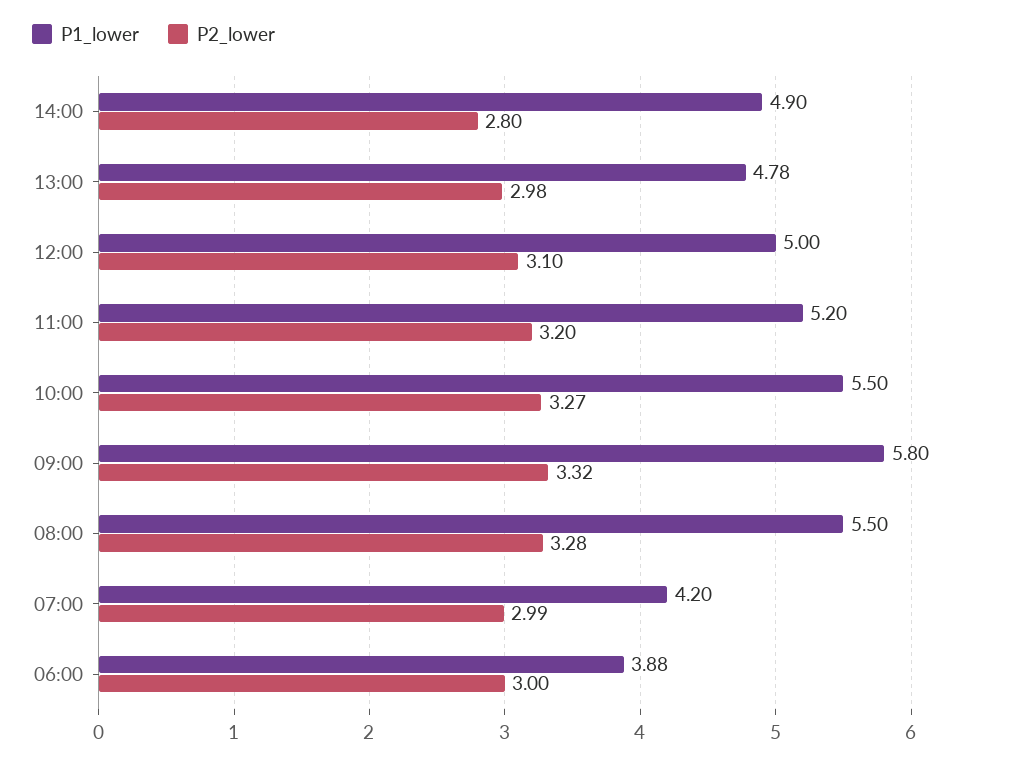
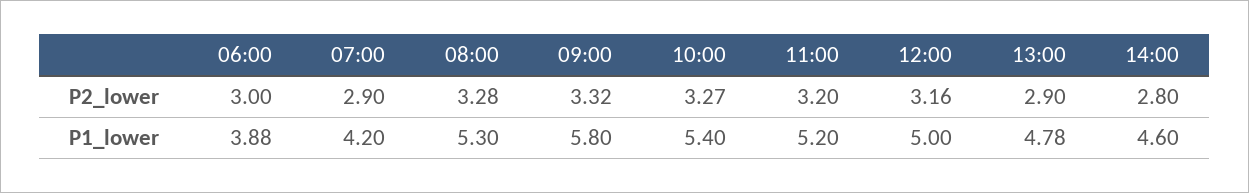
  {
    "P1_lower": {
-     "14:00": 4.9,
+     "14:00": 4.6,
      "13:00": 4.78,
      "12:00": 5,
      "11:00": 5.2,
-     "10:00": 5.5,
+     "10:00": 5.4,
      "09:00": 5.8,
-     "08:00": 5.5,
+     "08:00": 5.3,
      "07:00": 4.2,
      "06:00": 3.88
    },
    "P2_lower": {
      "14:00": 2.8,
-     "13:00": 2.98,
+     "13:00": 2.9,
-     "12:00": 3.1,
+     "12:00": 3.16,
      "11:00": 3.2,
      "10:00": 3.27,
      "09:00": 3.32,
      "08:00": 3.28,
-     "07:00": 2.99,
+     "07:00": 2.9,
      "06:00": 3
    }
  }

